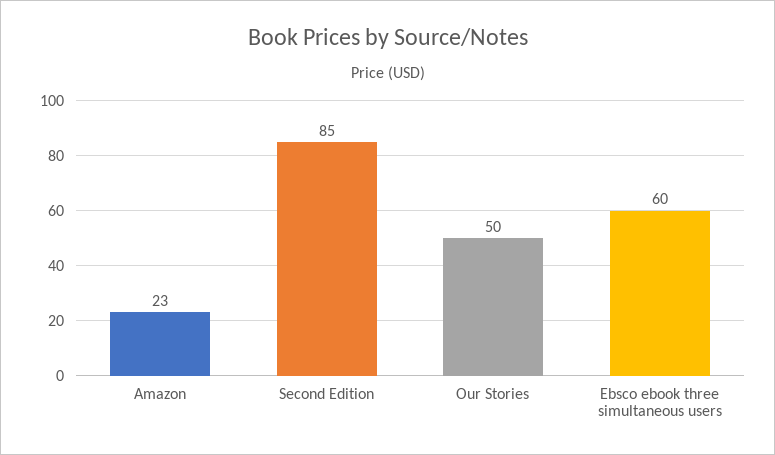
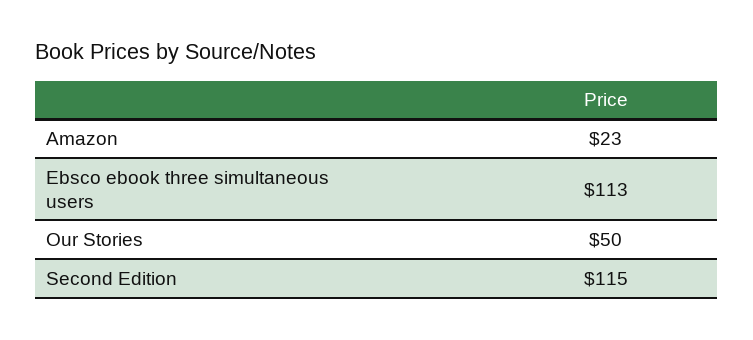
  {
    "Amazon": 23,
-   "Second Edition": 85,
+   "Second Edition": 115,
    "Our Stories": 50,
-   "Ebsco ebook three simultaneous users": 60
+   "Ebsco ebook three simultaneous users": 113
  }

